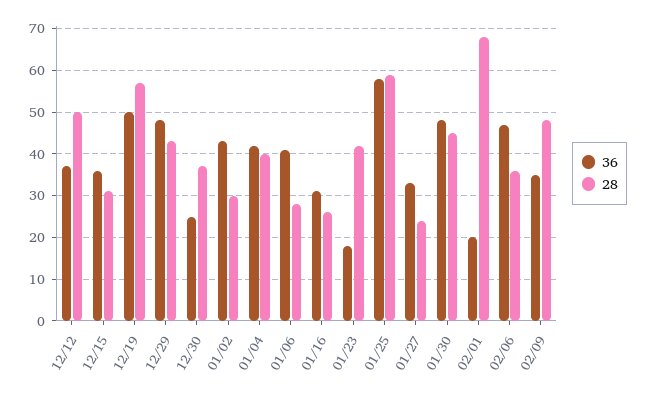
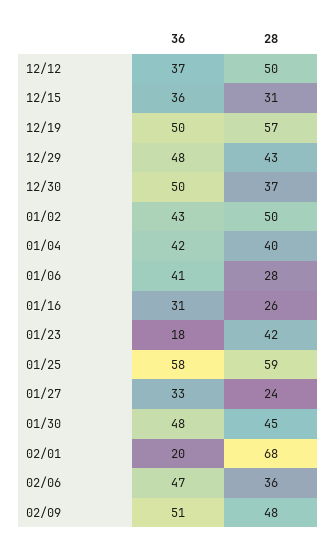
  {
    "36": {
      "12/12": 37,
      "12/15": 36,
      "12/19": 50,
      "12/29": 48,
-     "12/30": 25,
+     "12/30": 50,
      "01/02": 43,
      "01/04": 42,
      "01/06": 41,
      "01/16": 31,
      "01/23": 18,
      "01/25": 58,
      "01/27": 33,
      "01/30": 48,
      "02/01": 20,
      "02/06": 47,
-     "02/09": 35
+     "02/09": 51
    },
    "28": {
      "12/12": 50,
      "12/15": 31,
      "12/19": 57,
      "12/29": 43,
      "12/30": 37,
-     "01/02": 30,
+     "01/02": 50,
      "01/04": 40,
      "01/06": 28,
      "01/16": 26,
      "01/23": 42,
      "01/25": 59,
      "01/27": 24,
      "01/30": 45,
      "02/01": 68,
      "02/06": 36,
      "02/09": 48
    }
  }

